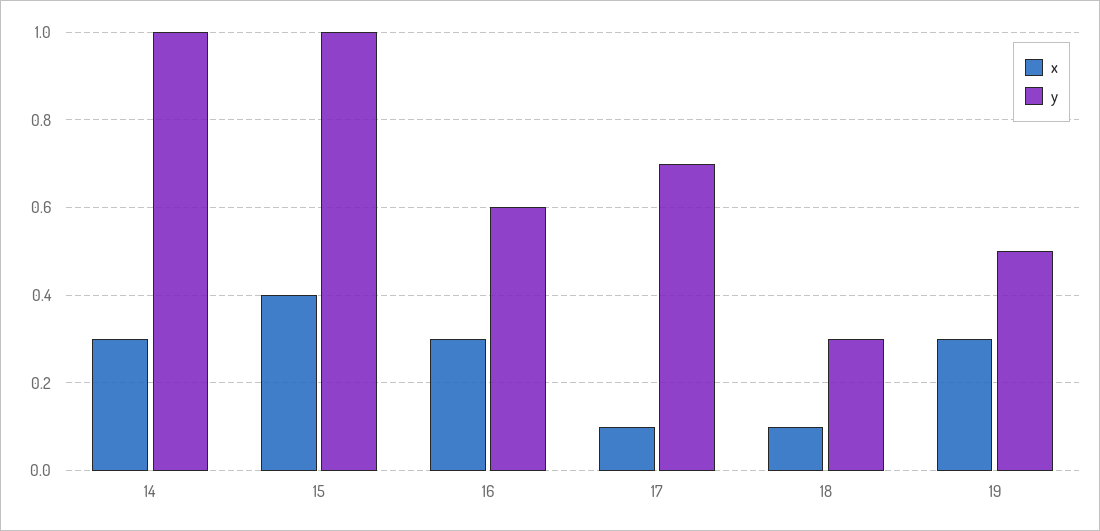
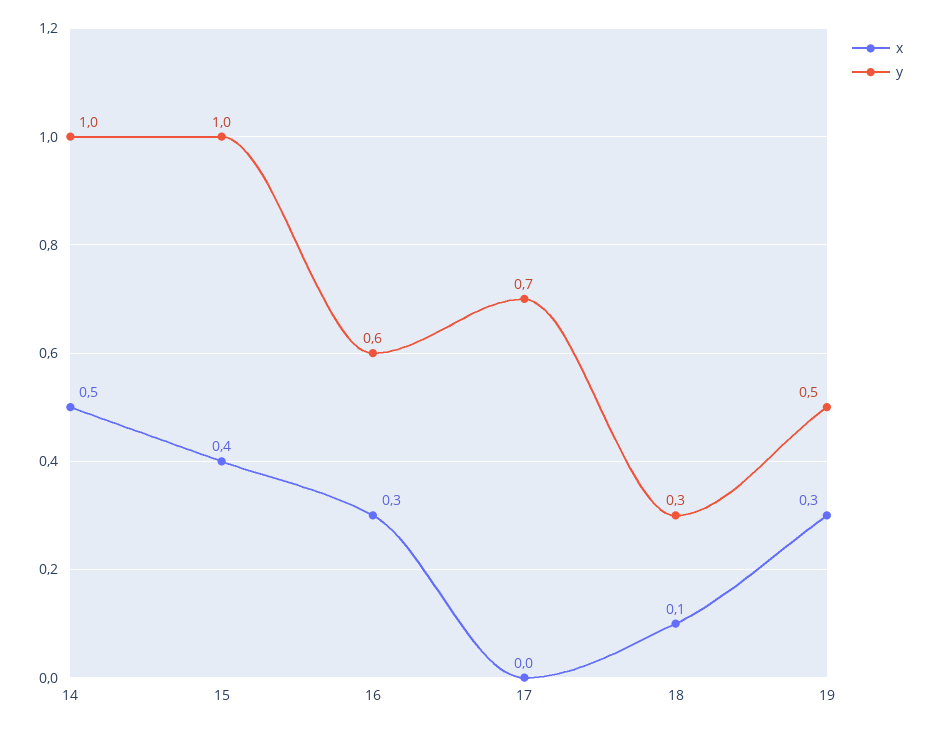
  {
    "x": {
-     "14": 0.3,
+     "14": 0.5,
      "15": 0.4,
      "16": 0.3,
-     "17": 0.1,
+     "17": 0,
      "18": 0.1,
      "19": 0.3
    },
    "y": {
      "14": 1,
      "15": 1,
      "16": 0.6,
      "17": 0.7,
      "18": 0.3,
      "19": 0.5
    }
  }

